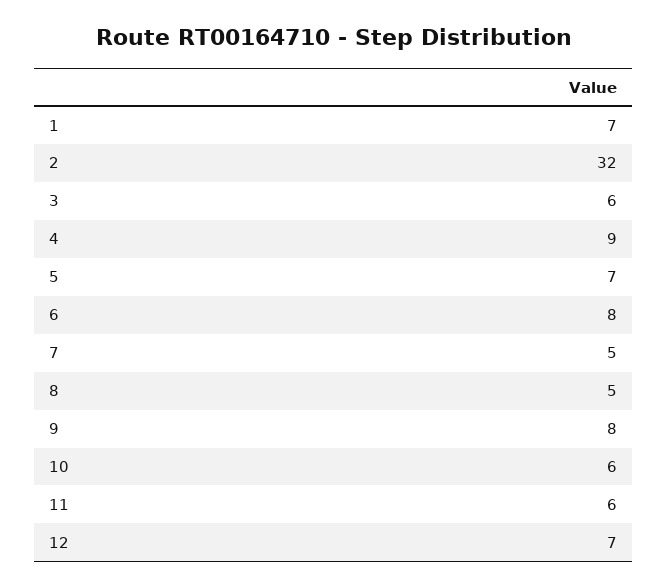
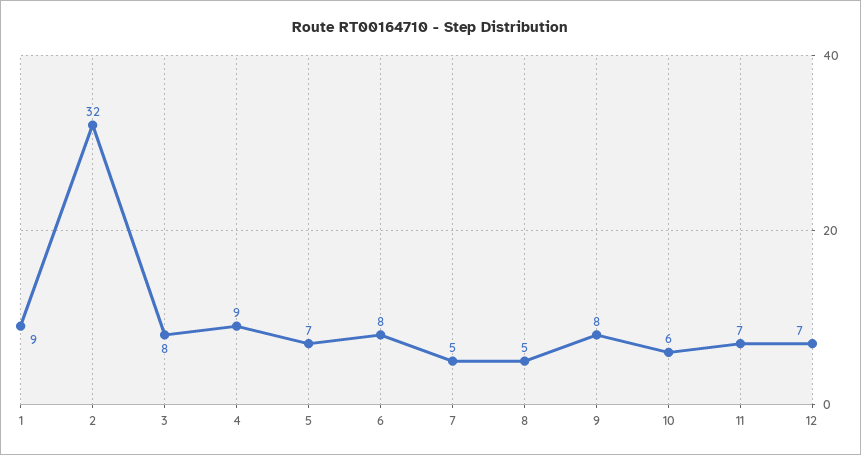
  {
-   "1": 7,
+   "1": 9,
    "2": 32,
-   "3": 6,
+   "3": 8,
    "4": 9,
    "5": 7,
    "6": 8,
    "7": 5,
    "8": 5,
    "9": 8,
    "10": 6,
-   "11": 6,
+   "11": 7,
    "12": 7
  }

